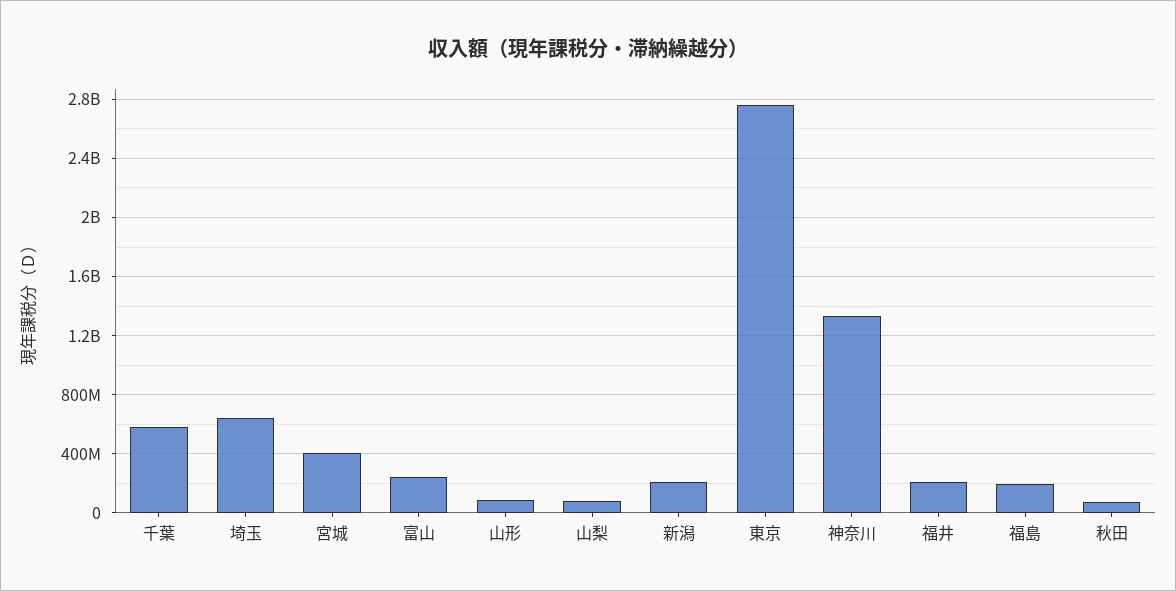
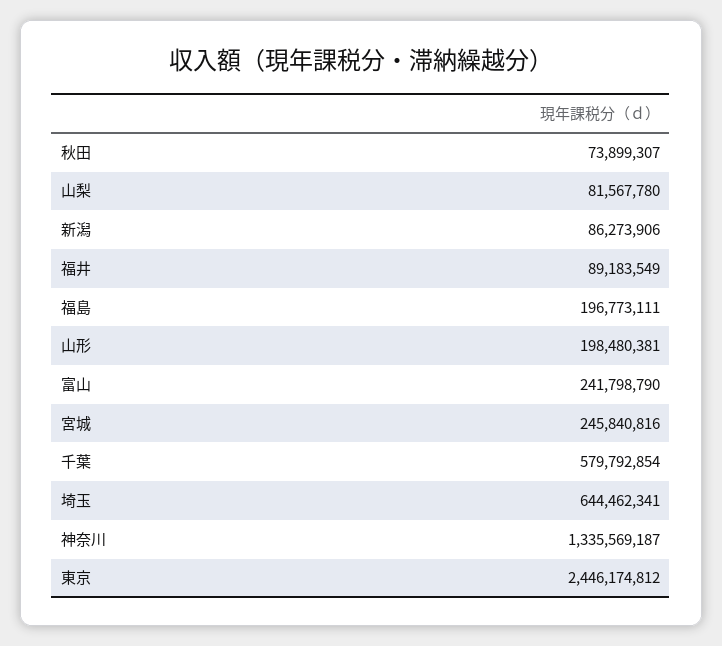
  {
    "千葉": 579792854,
    "埼玉": 644462341,
-   "宮城": 400000000,
+   "宮城": 245840816,
    "富山": 241798790,
-   "山形": 100000000,
+   "山形": 198480381,
    "山梨": 81567780,
-   "新潟": 200000000,
+   "新潟": 86273906,
-   "東京": 2750000000,
+   "東京": 2446174812,
    "神奈川": 1335569187,
-   "福井": 200000000,
+   "福井": 89183549,
    "福島": 196773111,
    "秋田": 73899307
  }

